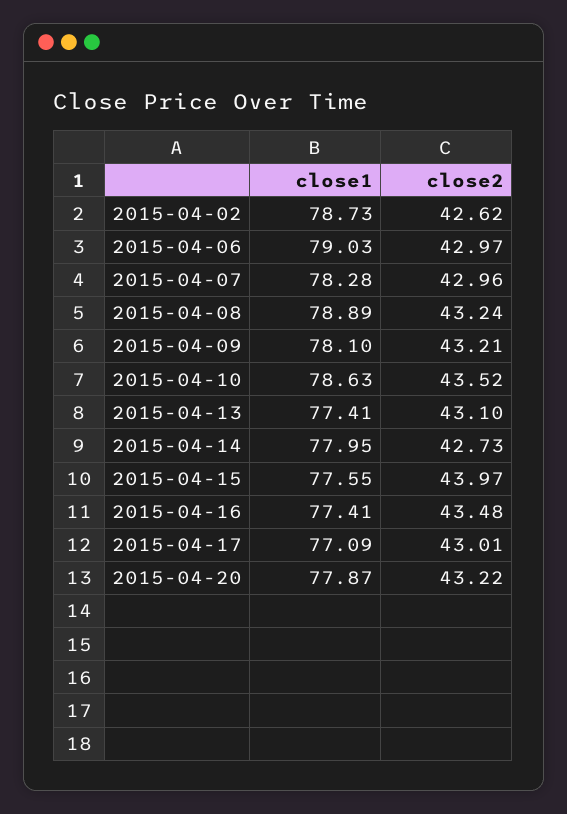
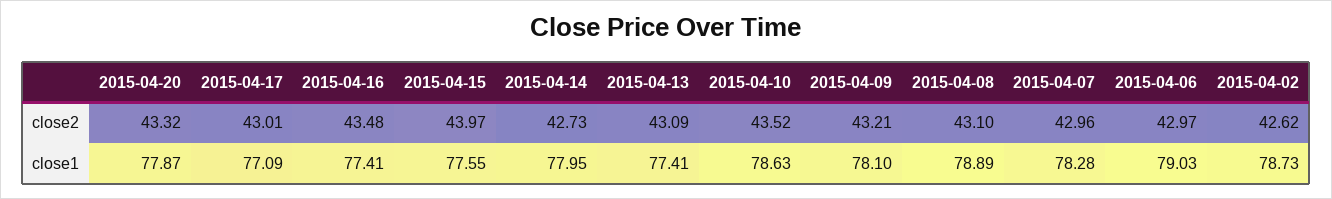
  {
    "close1": {
      "2015-04-02": 78.73,
      "2015-04-06": 79.03,
      "2015-04-07": 78.28,
      "2015-04-08": 78.89,
      "2015-04-09": 78.1,
      "2015-04-10": 78.63,
      "2015-04-13": 77.41,
      "2015-04-14": 77.95,
      "2015-04-15": 77.55,
      "2015-04-16": 77.41,
      "2015-04-17": 77.09,
      "2015-04-20": 77.87
    },
    "close2": {
      "2015-04-02": 42.62,
      "2015-04-06": 42.97,
      "2015-04-07": 42.96,
-     "2015-04-08": 43.24,
+     "2015-04-08": 43.1,
      "2015-04-09": 43.21,
      "2015-04-10": 43.52,
-     "2015-04-13": 43.1,
+     "2015-04-13": 43.09,
      "2015-04-14": 42.73,
      "2015-04-15": 43.97,
      "2015-04-16": 43.48,
      "2015-04-17": 43.01,
-     "2015-04-20": 43.22
+     "2015-04-20": 43.32
    }
  }

